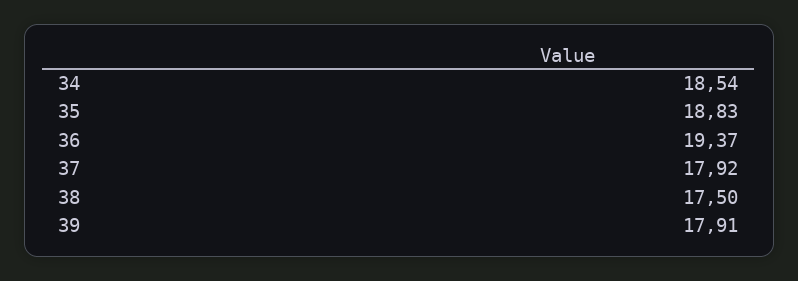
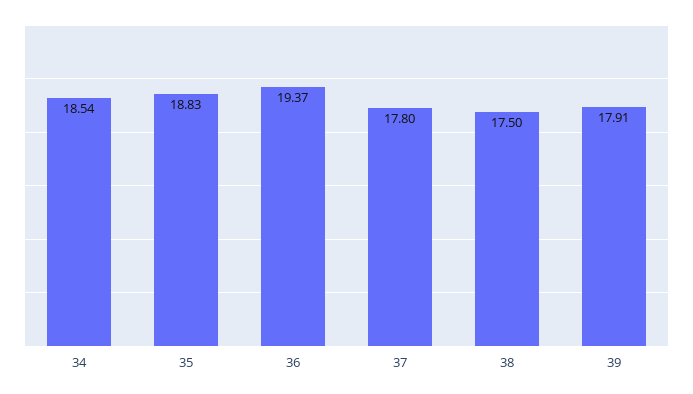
  {
    "34": 18.54,
    "35": 18.83,
    "36": 19.37,
-   "37": 17.92,
+   "37": 17.8,
    "38": 17.5,
    "39": 17.91
  }

